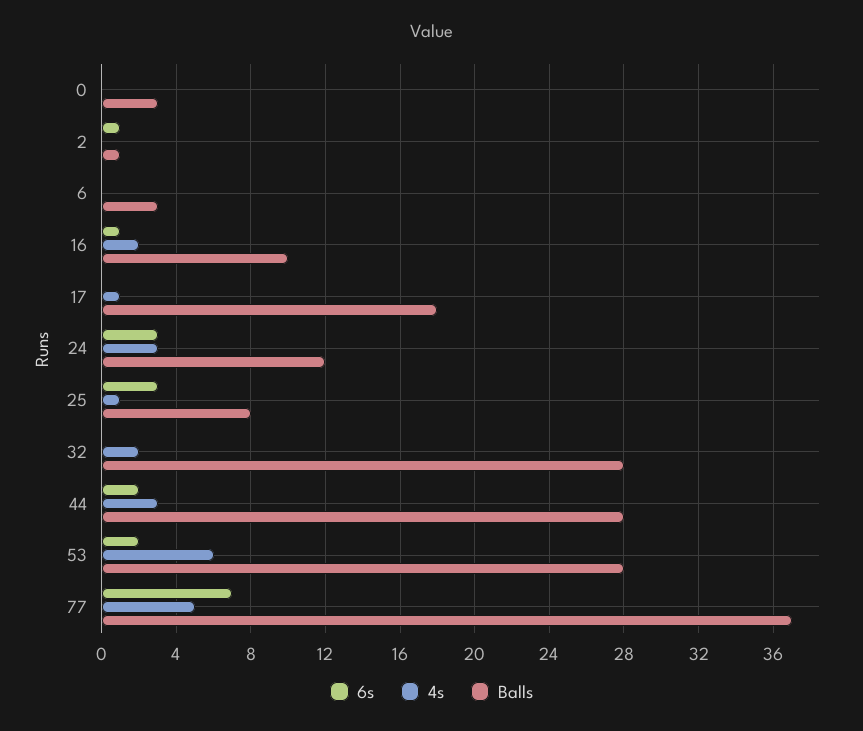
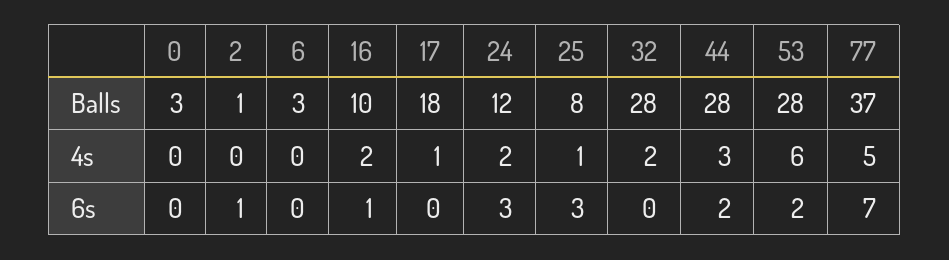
  {
    "6s": {
      "0": 0,
      "2": 1,
      "6": 0,
      "16": 1,
      "17": 0,
      "24": 3,
      "25": 3,
      "32": 0,
      "44": 2,
      "53": 2,
      "77": 7
    },
    "4s": {
      "0": 0,
      "2": 0,
      "6": 0,
      "16": 2,
      "17": 1,
-     "24": 3,
+     "24": 2,
      "25": 1,
      "32": 2,
      "44": 3,
      "53": 6,
      "77": 5
    },
    "Balls": {
      "0": 3,
      "2": 1,
      "6": 3,
      "16": 10,
      "17": 18,
      "24": 12,
      "25": 8,
      "32": 28,
      "44": 28,
      "53": 28,
      "77": 37
    }
  }

